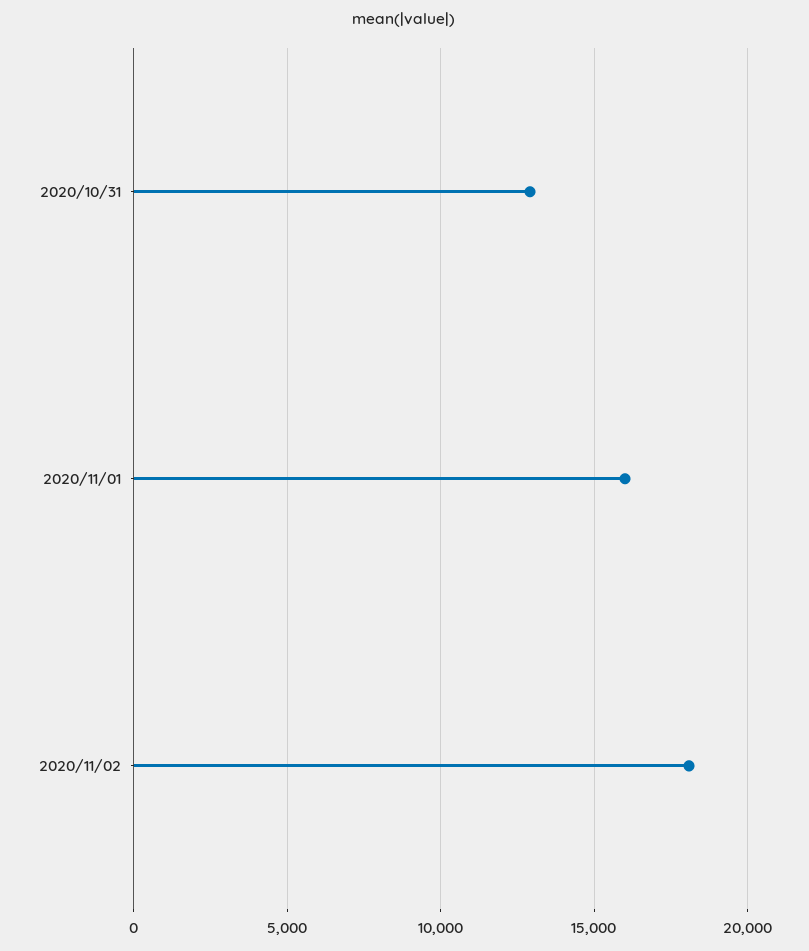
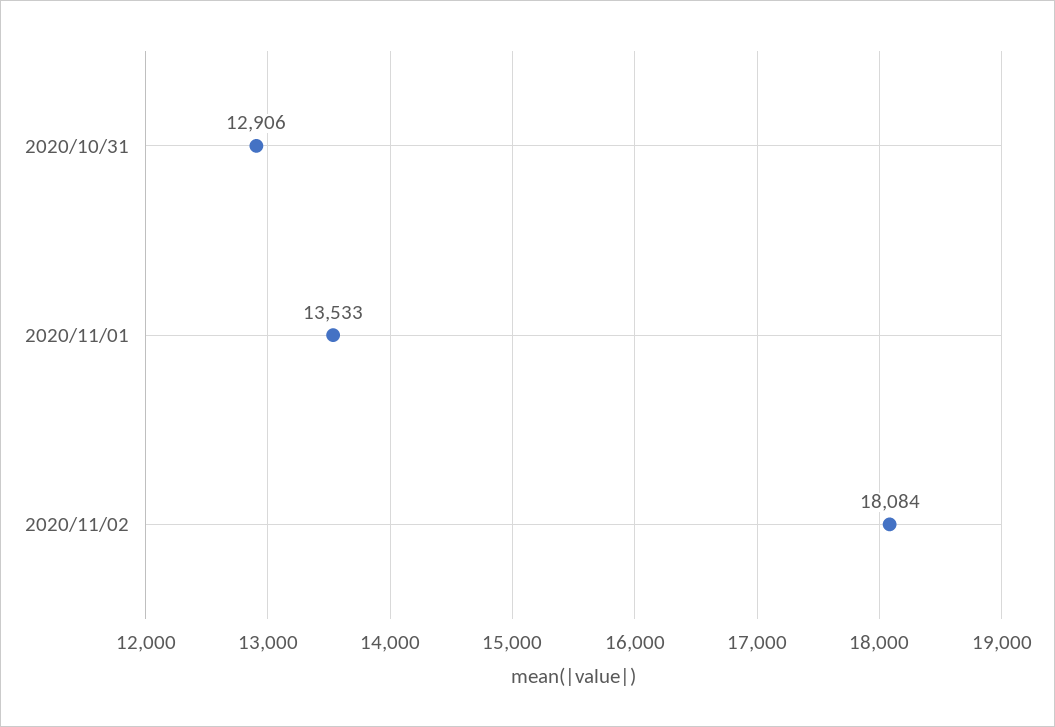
  {
    "2020/10/31": 12906,
-   "2020/11/01": 16000,
+   "2020/11/01": 13533,
    "2020/11/02": 18084
  }

